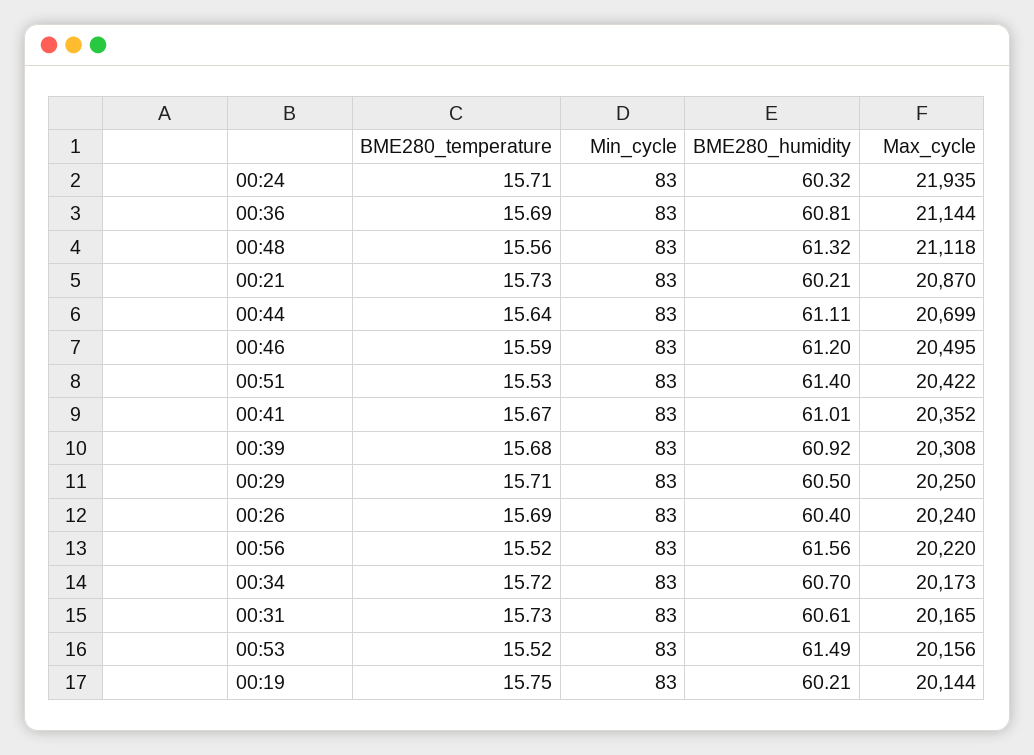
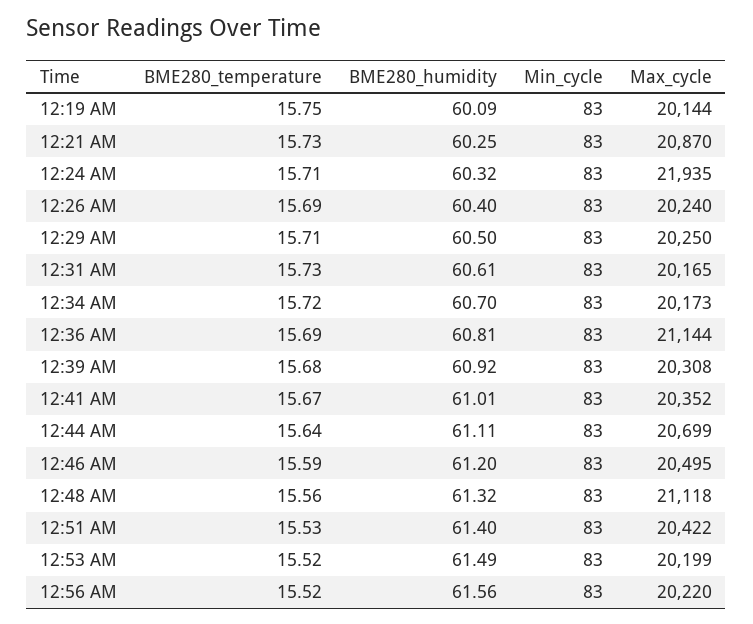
  {
    "BME280_temperature": {
      "00:24": 15.71,
      "00:36": 15.69,
      "00:48": 15.56,
      "00:21": 15.73,
      "00:44": 15.64,
      "00:46": 15.59,
      "00:51": 15.53,
      "00:41": 15.67,
      "00:39": 15.68,
      "00:29": 15.71,
      "00:26": 15.69,
      "00:56": 15.52,
      "00:34": 15.72,
      "00:31": 15.73,
      "00:53": 15.52,
      "00:19": 15.75
    },
    "Min_cycle": {
      "00:24": 83,
      "00:36": 83,
      "00:48": 83,
      "00:21": 83,
      "00:44": 83,
      "00:46": 83,
      "00:51": 83,
      "00:41": 83,
      "00:39": 83,
      "00:29": 83,
      "00:26": 83,
      "00:56": 83,
      "00:34": 83,
      "00:31": 83,
      "00:53": 83,
      "00:19": 83
    },
    "BME280_humidity": {
      "00:24": 60.32,
      "00:36": 60.81,
      "00:48": 61.32,
-     "00:21": 60.21,
+     "00:21": 60.25,
      "00:44": 61.11,
      "00:46": 61.2,
      "00:51": 61.4,
      "00:41": 61.01,
      "00:39": 60.92,
      "00:29": 60.5,
      "00:26": 60.4,
      "00:56": 61.56,
      "00:34": 60.7,
      "00:31": 60.61,
      "00:53": 61.49,
-     "00:19": 60.21
+     "00:19": 60.09
    },
    "Max_cycle": {
      "00:24": 21935,
      "00:36": 21144,
      "00:48": 21118,
      "00:21": 20870,
      "00:44": 20699,
      "00:46": 20495,
      "00:51": 20422,
      "00:41": 20352,
      "00:39": 20308,
      "00:29": 20250,
      "00:26": 20240,
      "00:56": 20220,
      "00:34": 20173,
      "00:31": 20165,
-     "00:53": 20156,
+     "00:53": 20199,
      "00:19": 20144
    }
  }

